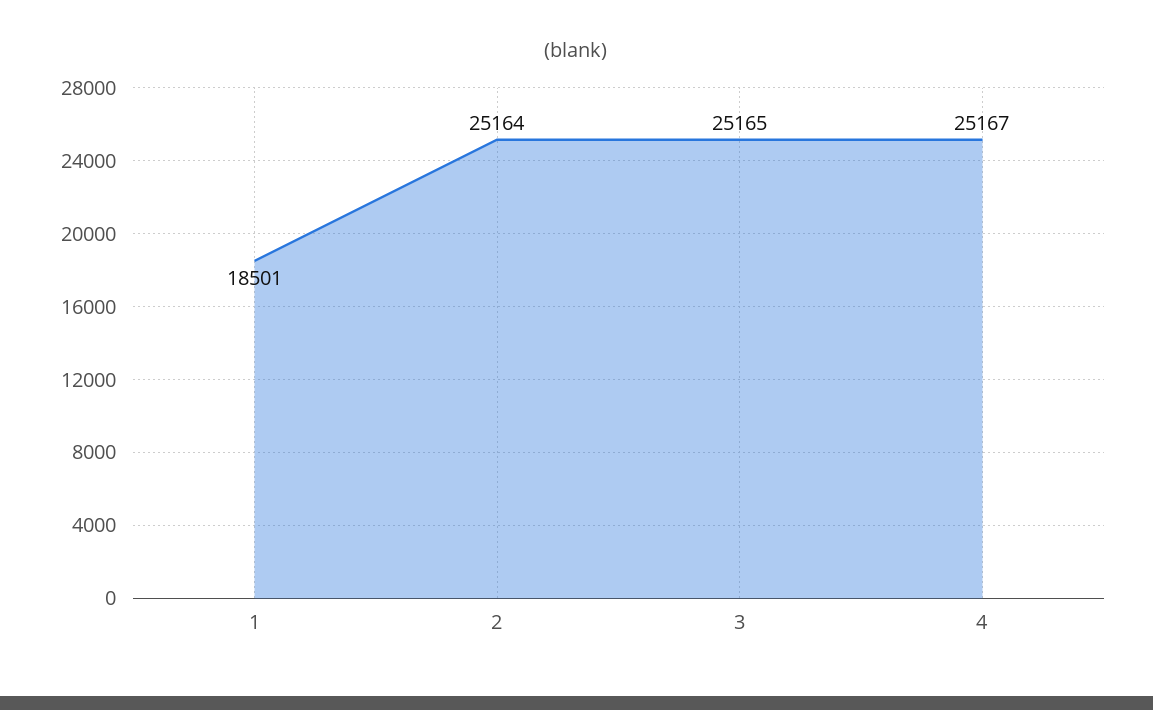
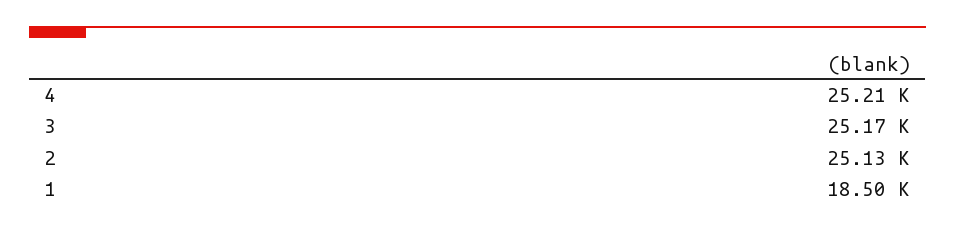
  {
    "1": 18501,
-   "2": 25164,
+   "2": 25130,
    "3": 25165,
-   "4": 25167
+   "4": 25210
  }

